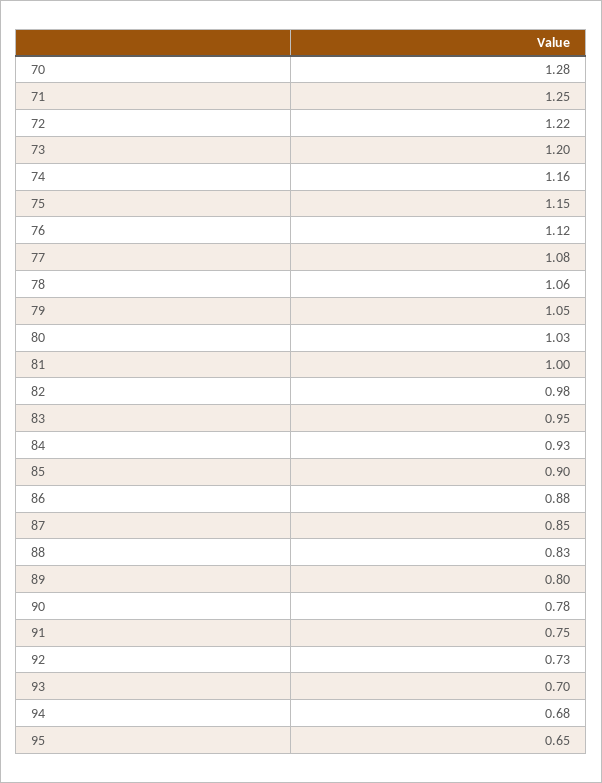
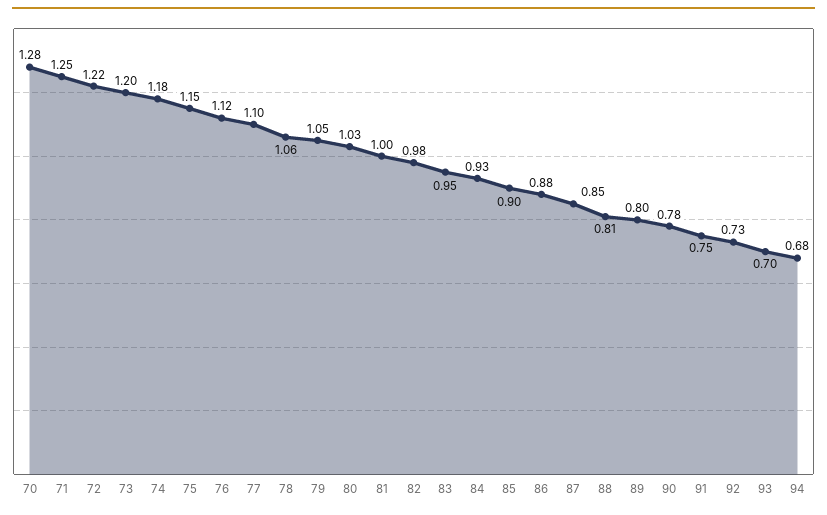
  {
    "70": 1.28,
    "71": 1.25,
    "72": 1.22,
    "73": 1.2,
-   "74": 1.16,
+   "74": 1.18,
    "75": 1.15,
    "76": 1.12,
-   "77": 1.08,
+   "77": 1.1,
    "78": 1.06,
    "79": 1.05,
    "80": 1.03,
    "81": 1,
    "82": 0.98,
    "83": 0.95,
    "84": 0.93,
    "85": 0.9,
    "86": 0.88,
    "87": 0.85,
-   "88": 0.83,
+   "88": 0.81,
    "89": 0.8,
    "90": 0.78,
    "91": 0.75,
    "92": 0.73,
    "93": 0.7,
-   "94": 0.68,
+   "94": 0.68
-   "95": 0.65
  }

